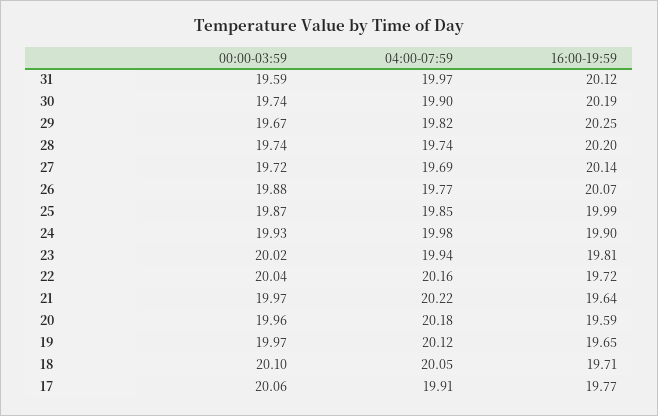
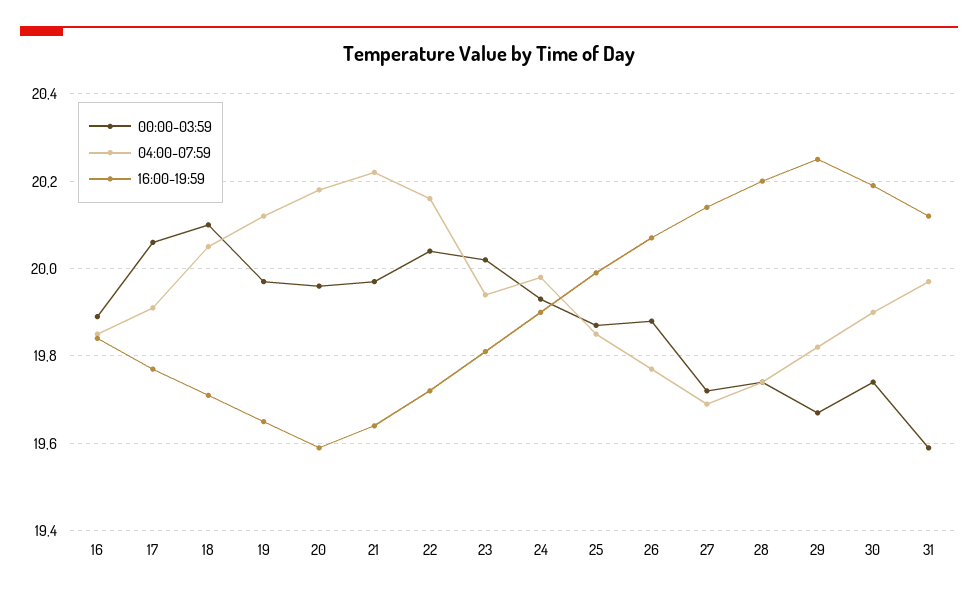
  {
    "00:00-03:59": {
      "31": 19.59,
      "30": 19.74,
      "29": 19.67,
      "28": 19.74,
      "27": 19.72,
      "26": 19.88,
      "25": 19.87,
      "24": 19.93,
      "23": 20.02,
      "22": 20.04,
      "21": 19.97,
      "20": 19.96,
      "19": 19.97,
      "18": 20.1,
-     "17": 20.06
+     "17": 20.06,
+     "16": 19.9
    },
    "04:00-07:59": {
      "31": 19.97,
      "30": 19.9,
      "29": 19.82,
      "28": 19.74,
      "27": 19.69,
      "26": 19.77,
      "25": 19.85,
      "24": 19.98,
      "23": 19.94,
      "22": 20.16,
      "21": 20.22,
      "20": 20.18,
      "19": 20.12,
      "18": 20.05,
-     "17": 19.91
+     "17": 19.91,
+     "16": 19.85
    },
    "16:00-19:59": {
      "31": 20.12,
      "30": 20.19,
      "29": 20.25,
      "28": 20.2,
      "27": 20.14,
      "26": 20.07,
      "25": 19.99,
      "24": 19.9,
      "23": 19.81,
      "22": 19.72,
      "21": 19.64,
      "20": 19.59,
      "19": 19.65,
      "18": 19.71,
-     "17": 19.77
+     "17": 19.77,
+     "16": 19.85
    }
  }

